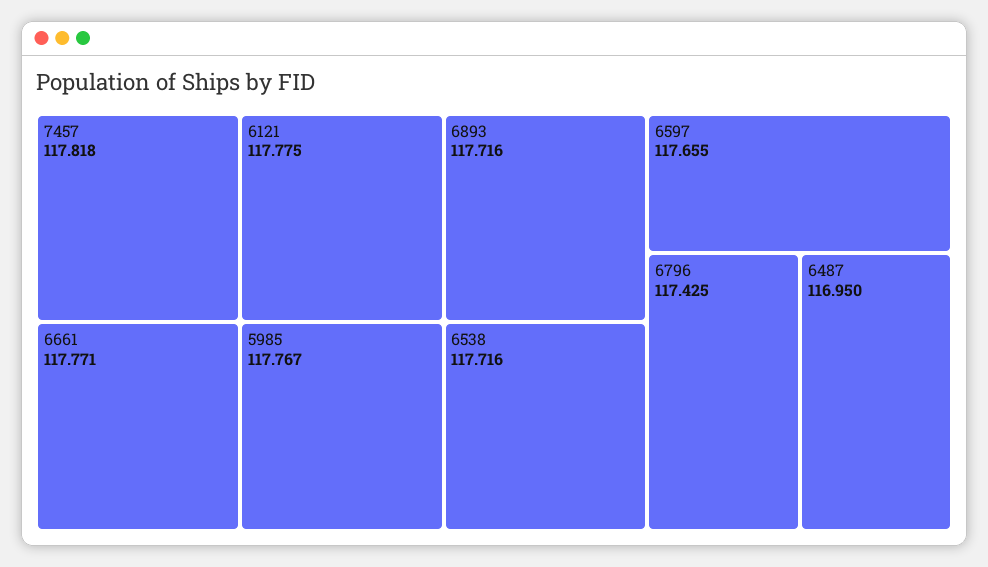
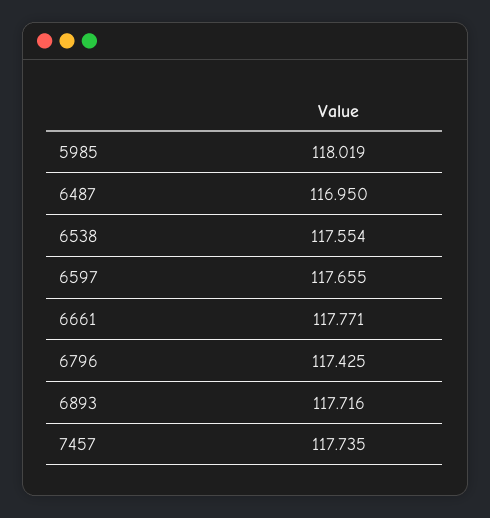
  {
-   "7457": 117.818,
+   "7457": 117.735,
-   "6121": 117.775,
    "6661": 117.771,
-   "5985": 117.767,
+   "5985": 118.019,
    "6893": 117.716,
-   "6538": 117.716,
+   "6538": 117.554,
    "6597": 117.655,
    "6796": 117.425,
    "6487": 116.95
  }

